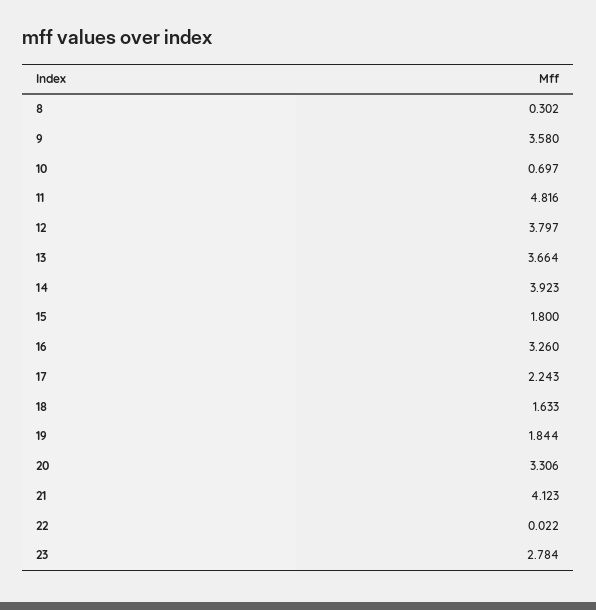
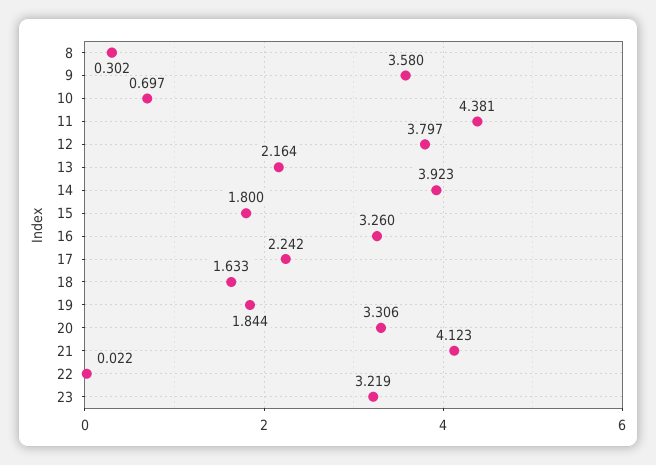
  {
    "8": 0.302,
    "9": 3.58,
    "10": 0.697,
-   "11": 4.816,
+   "11": 4.381,
    "12": 3.797,
-   "13": 3.664,
+   "13": 2.164,
    "14": 3.923,
    "15": 1.8,
    "16": 3.26,
-   "17": 2.243,
+   "17": 2.242,
    "18": 1.633,
    "19": 1.844,
    "20": 3.306,
    "21": 4.123,
    "22": 0.022,
-   "23": 2.784
+   "23": 3.219
  }

